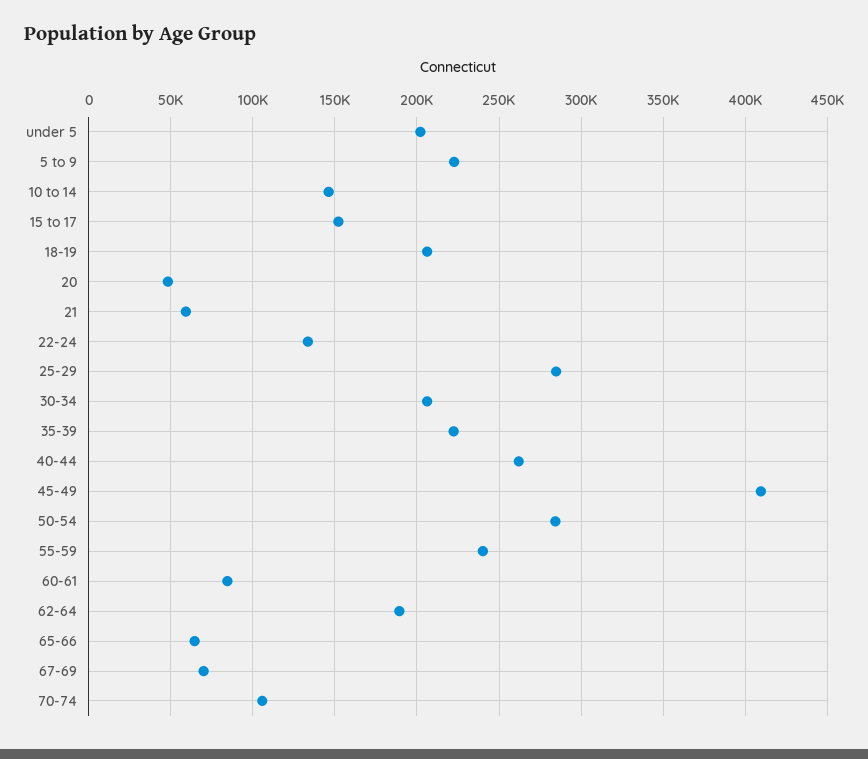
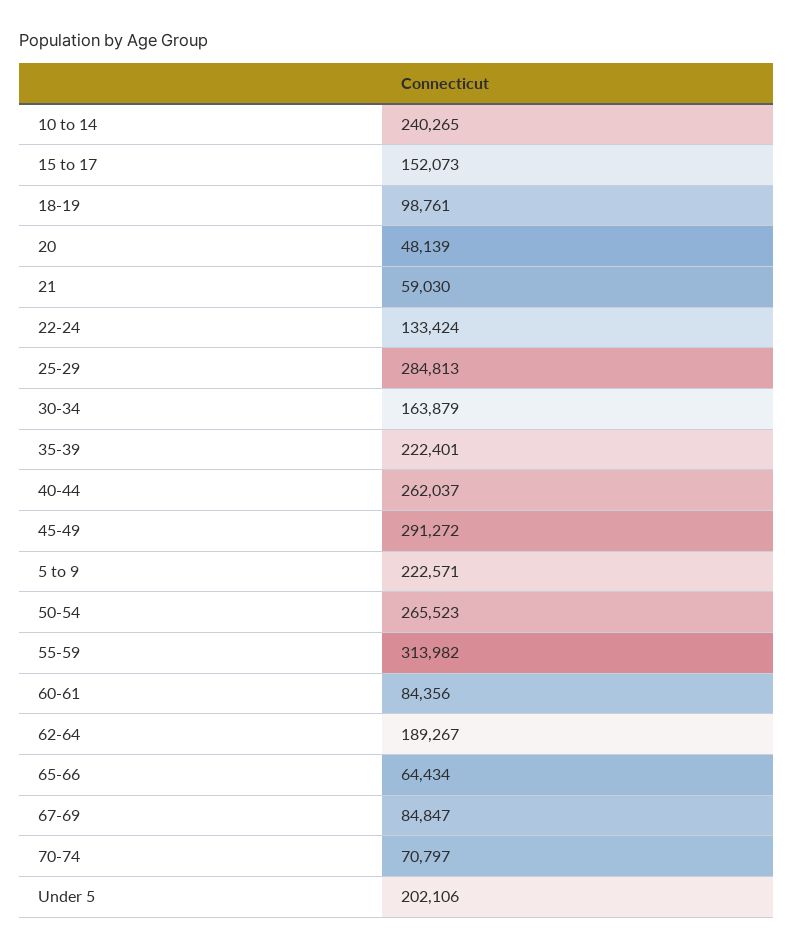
  {
    "under 5": 202106,
    "5 to 9": 222571,
-   "10 to 14": 145000,
+   "10 to 14": 240265,
    "15 to 17": 152073,
-   "18-19": 205000,
+   "18-19": 98761,
    "20": 48139,
    "21": 59030,
    "22-24": 133424,
    "25-29": 284813,
-   "30-34": 205000,
+   "30-34": 163879,
    "35-39": 222401,
    "40-44": 262037,
-   "45-49": 410000,
+   "45-49": 291272,
-   "50-54": 285000,
+   "50-54": 265523,
-   "55-59": 240000,
+   "55-59": 313982,
    "60-61": 84356,
    "62-64": 189267,
    "65-66": 64434,
-   "67-69": 70000,
+   "67-69": 84847,
-   "70-74": 105000
+   "70-74": 70797
  }

